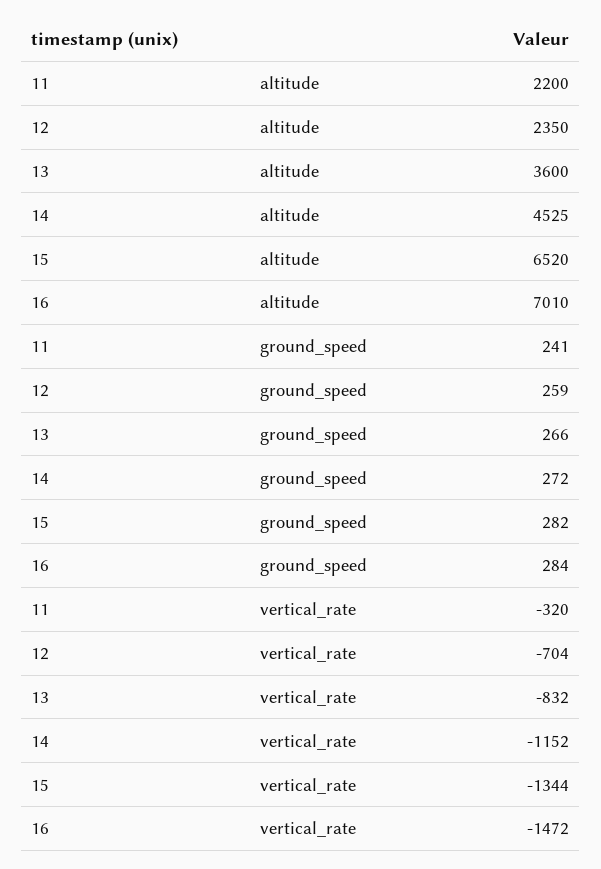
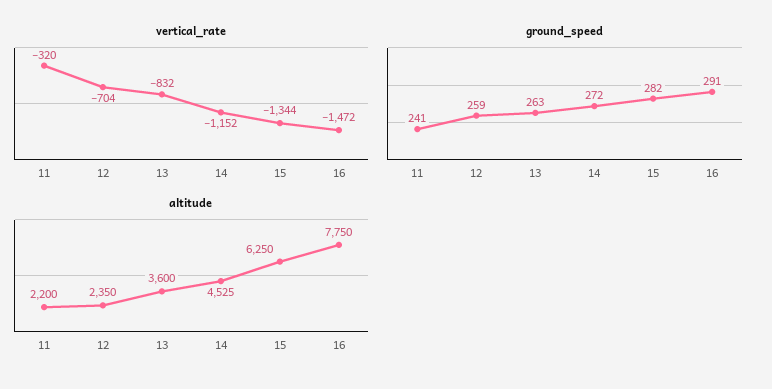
  {
    "altitude": {
      "11": 2200,
      "12": 2350,
      "13": 3600,
      "14": 4525,
-     "15": 6520,
+     "15": 6250,
-     "16": 7010
+     "16": 7750
    },
    "ground_speed": {
      "11": 241,
      "12": 259,
-     "13": 266,
+     "13": 263,
      "14": 272,
      "15": 282,
-     "16": 284
+     "16": 291
    },
    "vertical_rate": {
      "11": -320,
      "12": -704,
      "13": -832,
      "14": -1152,
      "15": -1344,
      "16": -1472
    }
  }

